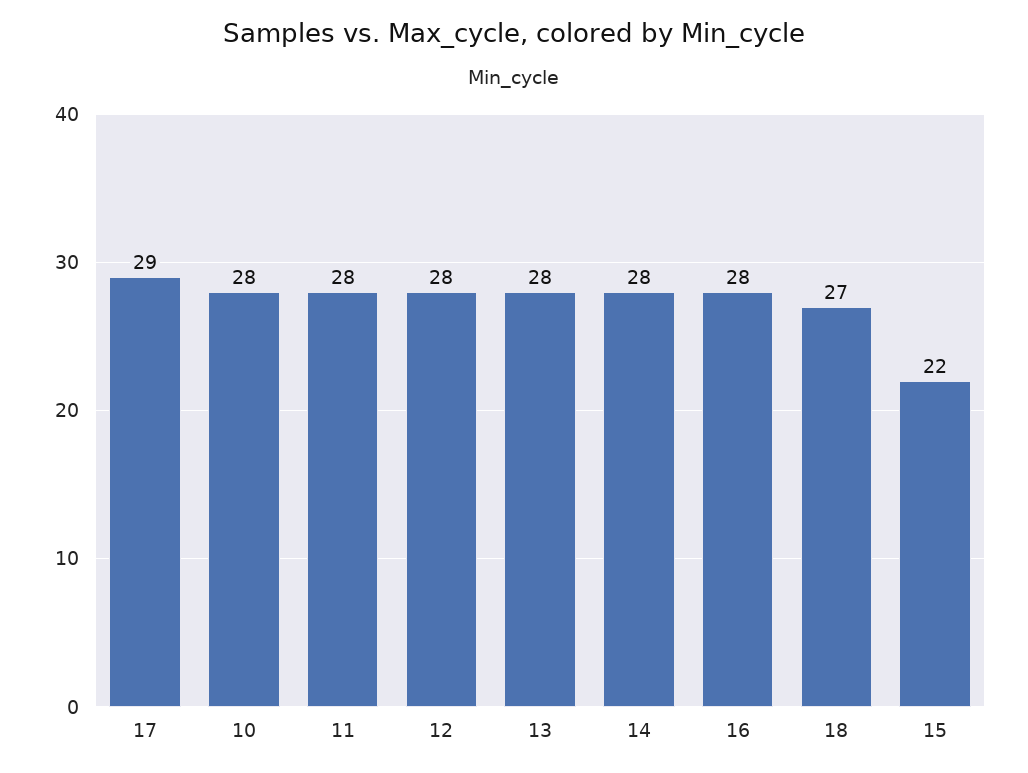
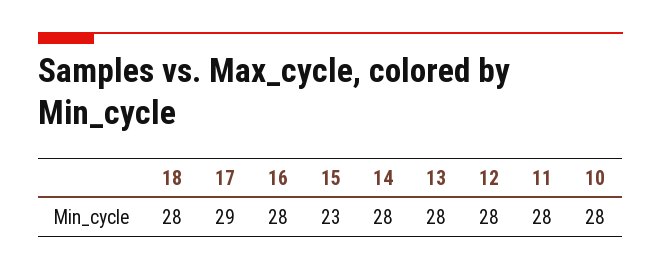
  {
    "17": 29,
    "10": 28,
    "11": 28,
    "12": 28,
    "13": 28,
    "14": 28,
    "16": 28,
-   "18": 27,
+   "18": 28,
-   "15": 22
+   "15": 23
  }

